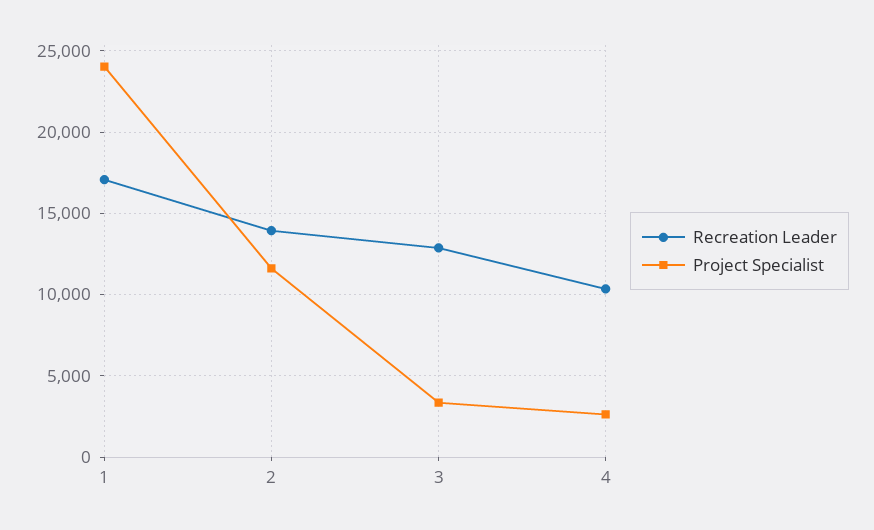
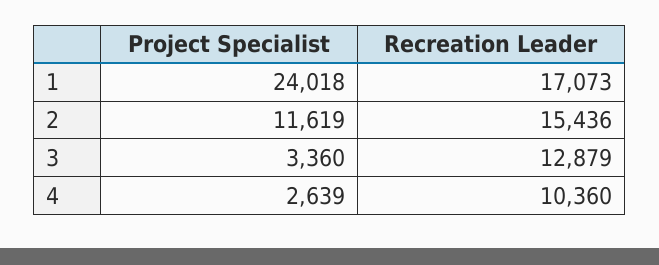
  {
    "Recreation Leader": {
      "1": 17073,
-     "2": 14000,
+     "2": 15436,
      "3": 12879,
      "4": 10360
    },
    "Project Specialist": {
      "1": 24018,
      "2": 11619,
      "3": 3360,
      "4": 2639
    }
  }

